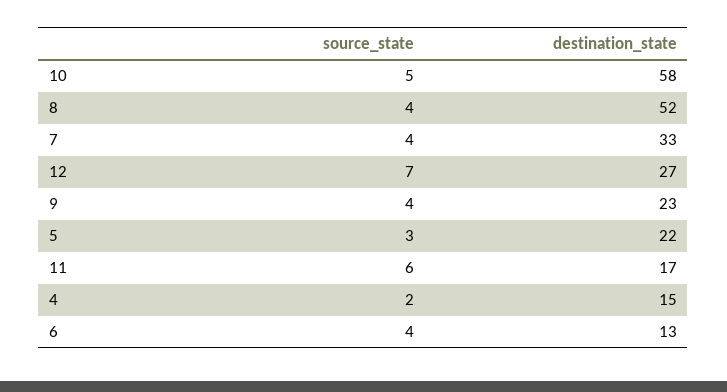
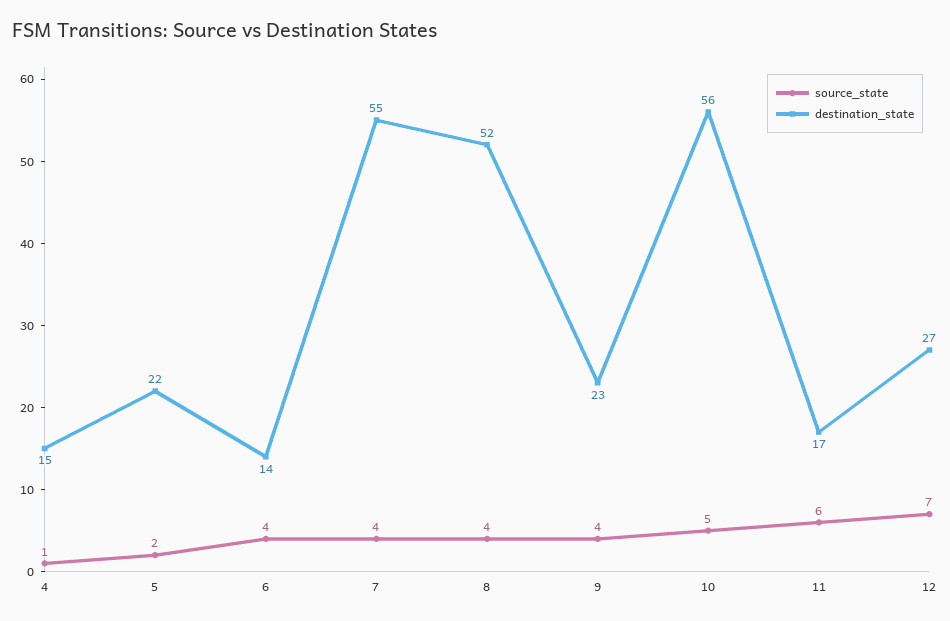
  {
    "source_state": {
      "10": 5,
      "8": 4,
      "7": 4,
      "12": 7,
      "9": 4,
-     "5": 3,
+     "5": 2,
      "11": 6,
-     "4": 2,
+     "4": 1,
      "6": 4
    },
    "destination_state": {
-     "10": 58,
+     "10": 56,
      "8": 52,
-     "7": 33,
+     "7": 55,
      "12": 27,
      "9": 23,
      "5": 22,
      "11": 17,
      "4": 15,
-     "6": 13
+     "6": 14
    }
  }

